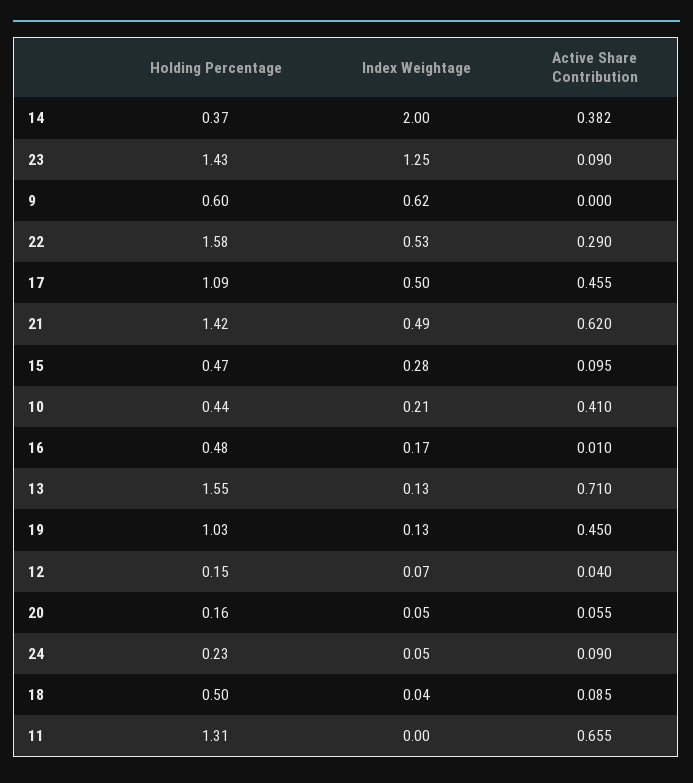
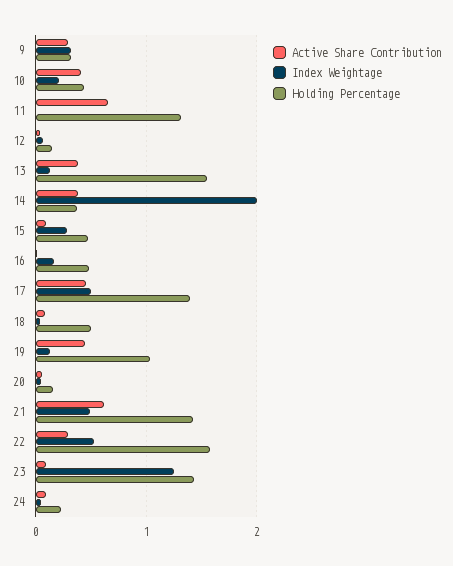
  {
    "Holding Percentage": {
      "14": 0.37,
      "23": 1.43,
-     "9": 0.6,
+     "9": 0.3,
      "22": 1.58,
-     "17": 1.09,
+     "17": 1.4,
      "21": 1.42,
      "15": 0.47,
      "10": 0.44,
      "16": 0.48,
      "13": 1.55,
      "19": 1.03,
      "12": 0.15,
      "20": 0.16,
      "24": 0.23,
      "18": 0.5,
      "11": 1.31
    },
    "Index Weightage": {
      "14": 2,
      "23": 1.25,
-     "9": 0.62,
+     "9": 0.3,
      "22": 0.53,
      "17": 0.5,
      "21": 0.49,
      "15": 0.28,
      "10": 0.21,
      "16": 0.17,
      "13": 0.13,
      "19": 0.13,
      "12": 0.07,
      "20": 0.05,
      "24": 0.05,
      "18": 0.04,
      "11": 0
    },
    "Active Share Contribution": {
      "14": 0.382,
      "23": 0.09,
-     "9": 0,
+     "9": 0.3,
      "22": 0.29,
      "17": 0.455,
      "21": 0.62,
      "15": 0.095,
      "10": 0.41,
      "16": 0.01,
-     "13": 0.71,
+     "13": 0.4,
      "19": 0.45,
      "12": 0.04,
      "20": 0.055,
      "24": 0.09,
      "18": 0.085,
      "11": 0.655
    }
  }

